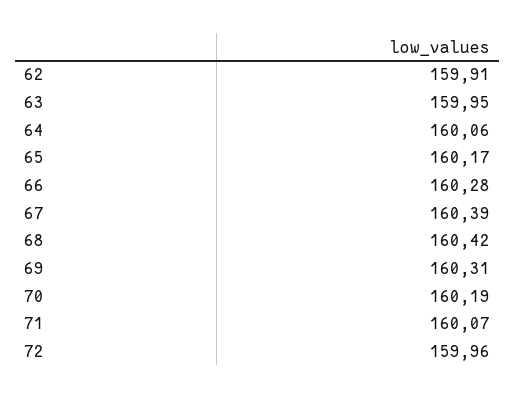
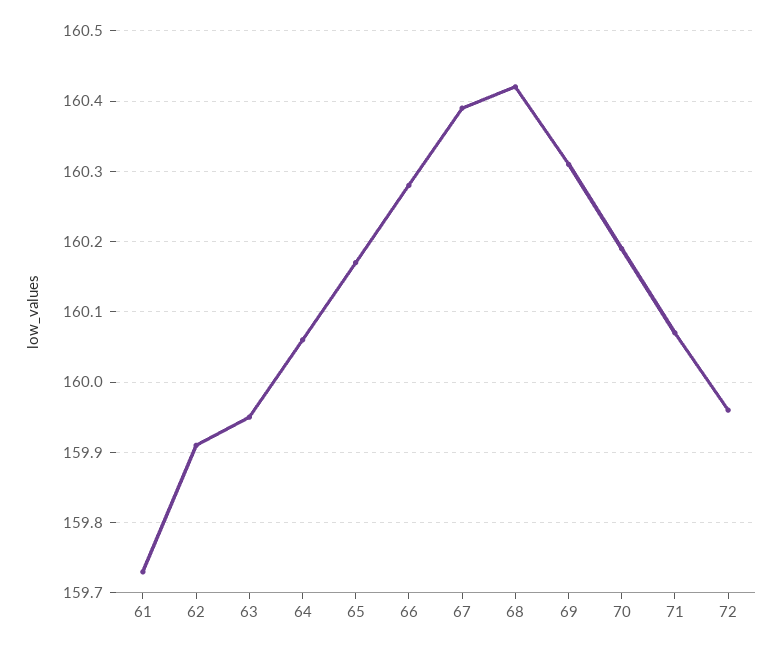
  {
    "62": 159.91,
    "63": 159.95,
    "64": 160.06,
    "65": 160.17,
    "66": 160.28,
    "67": 160.39,
    "68": 160.42,
    "69": 160.31,
    "70": 160.19,
    "71": 160.07,
-   "72": 159.96
+   "72": 159.96,
+   "61": 159.73
  }

